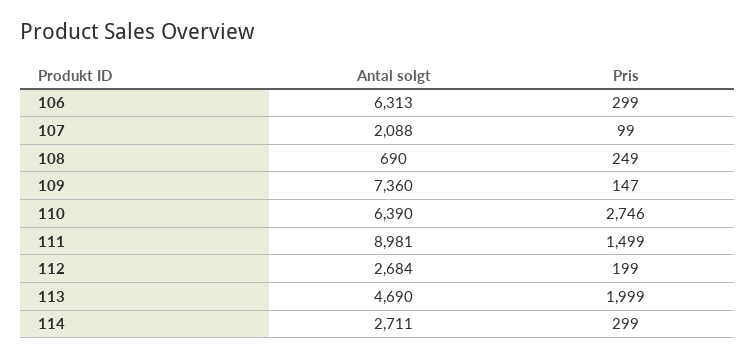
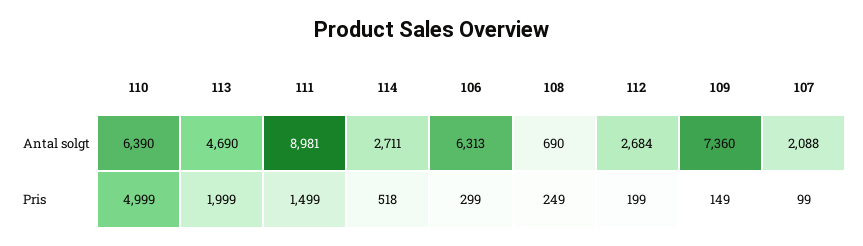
  {
    "Antal solgt": {
      "106": 6313,
      "107": 2088,
      "108": 690,
      "109": 7360,
      "110": 6390,
      "111": 8981,
      "112": 2684,
      "113": 4690,
      "114": 2711
    },
    "Pris": {
      "106": 299,
      "107": 99,
      "108": 249,
-     "109": 147,
+     "109": 149,
-     "110": 2746,
+     "110": 4999,
      "111": 1499,
      "112": 199,
      "113": 1999,
-     "114": 299
+     "114": 518
    }
  }

